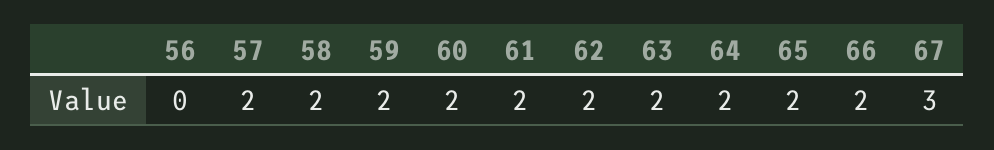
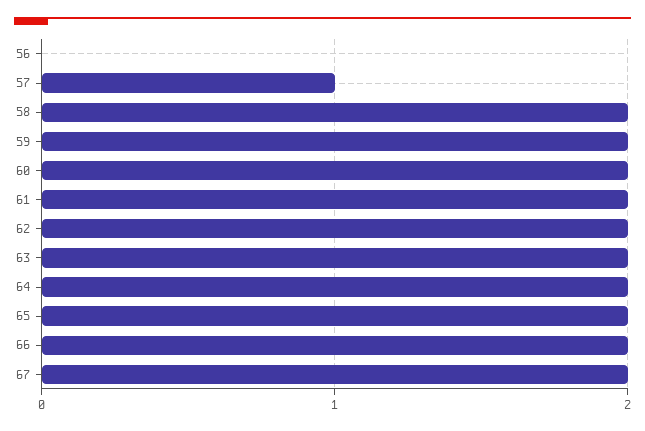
  {
    "56": 0,
-   "57": 2,
+   "57": 1,
    "58": 2,
    "59": 2,
    "60": 2,
    "61": 2,
    "62": 2,
    "63": 2,
    "64": 2,
    "65": 2,
    "66": 2,
-   "67": 3
+   "67": 2
  }

